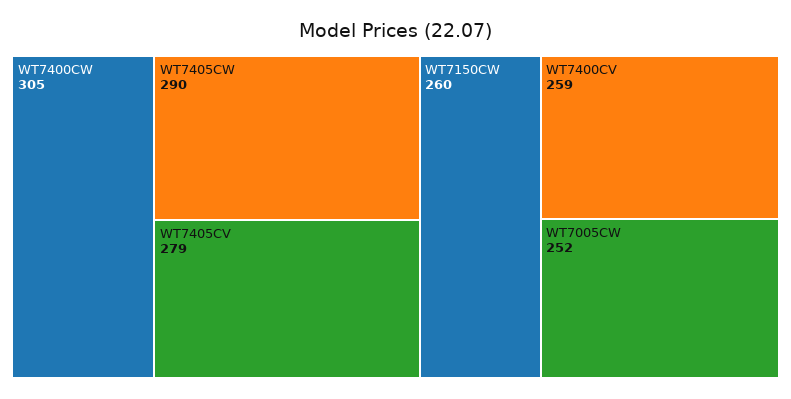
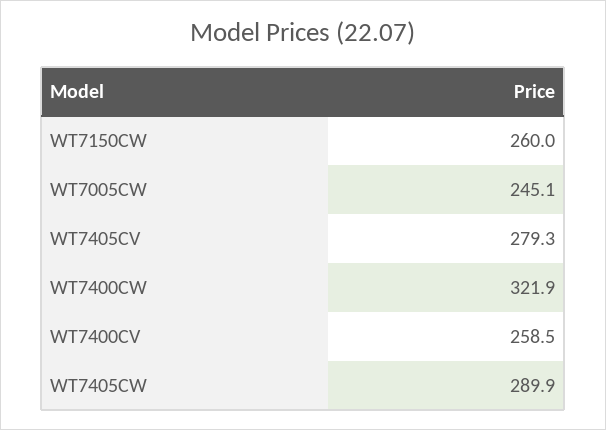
  {
-   "WT7400CW": 305,
+   "WT7400CW": 321.9,
    "WT7405CW": 289.9,
    "WT7405CV": 279.3,
    "WT7150CW": 260,
    "WT7400CV": 258.5,
-   "WT7005CW": 252
+   "WT7005CW": 245.1
  }

